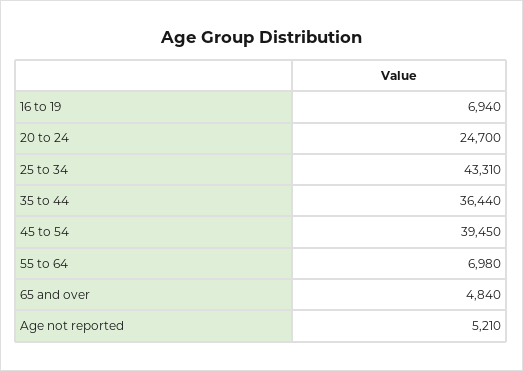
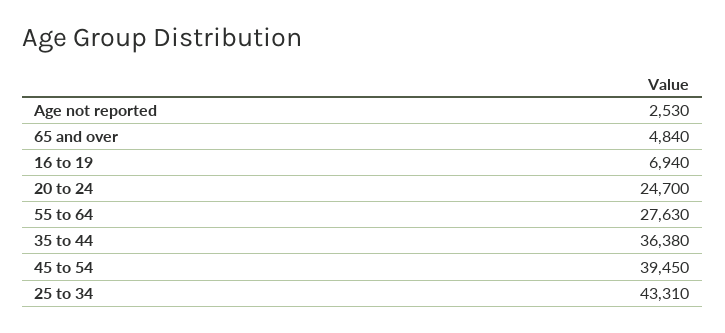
  {
    "16 to 19": 6940,
    "20 to 24": 24700,
    "25 to 34": 43310,
-   "35 to 44": 36440,
+   "35 to 44": 36380,
    "45 to 54": 39450,
-   "55 to 64": 6980,
+   "55 to 64": 27630,
    "65 and over": 4840,
-   "Age not reported": 5210
+   "Age not reported": 2530
  }

